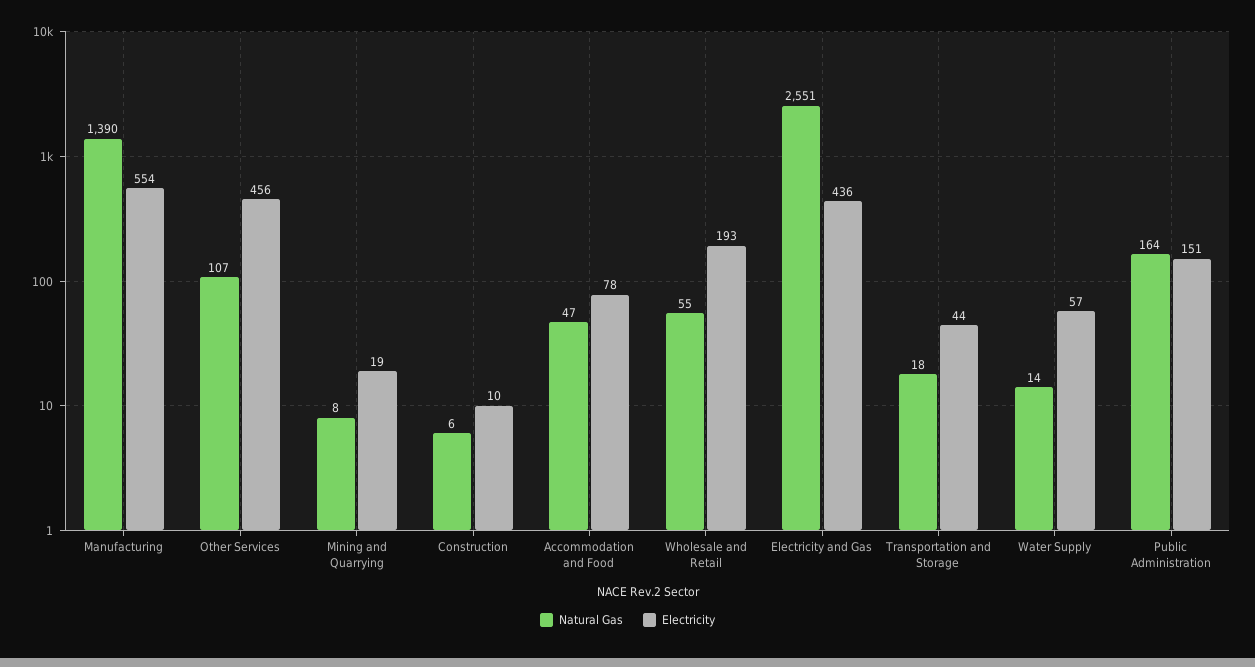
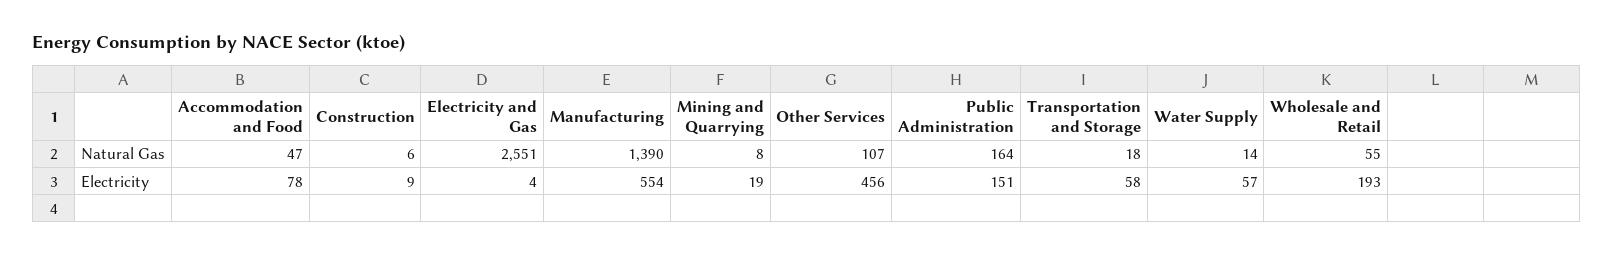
  {
    "Natural Gas": {
      "Manufacturing": 1390,
      "Other Services": 107,
      "Mining and Quarrying": 8,
      "Construction": 6,
      "Accommodation and Food": 47,
      "Wholesale and Retail": 55,
      "Electricity and Gas": 2551,
      "Transportation and Storage": 18,
      "Water Supply": 14,
      "Public Administration": 164
    },
    "Electricity": {
      "Manufacturing": 554,
      "Other Services": 456,
      "Mining and Quarrying": 19,
-     "Construction": 10,
+     "Construction": 9,
      "Accommodation and Food": 78,
      "Wholesale and Retail": 193,
-     "Electricity and Gas": 436,
+     "Electricity and Gas": 4,
-     "Transportation and Storage": 44,
+     "Transportation and Storage": 58,
      "Water Supply": 57,
      "Public Administration": 151
    }
  }

